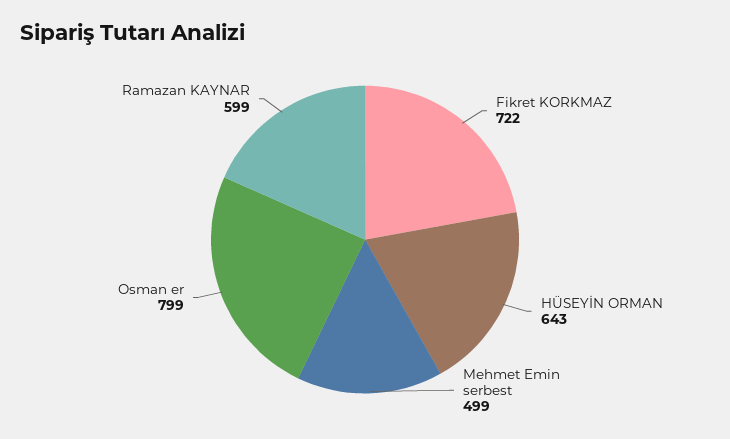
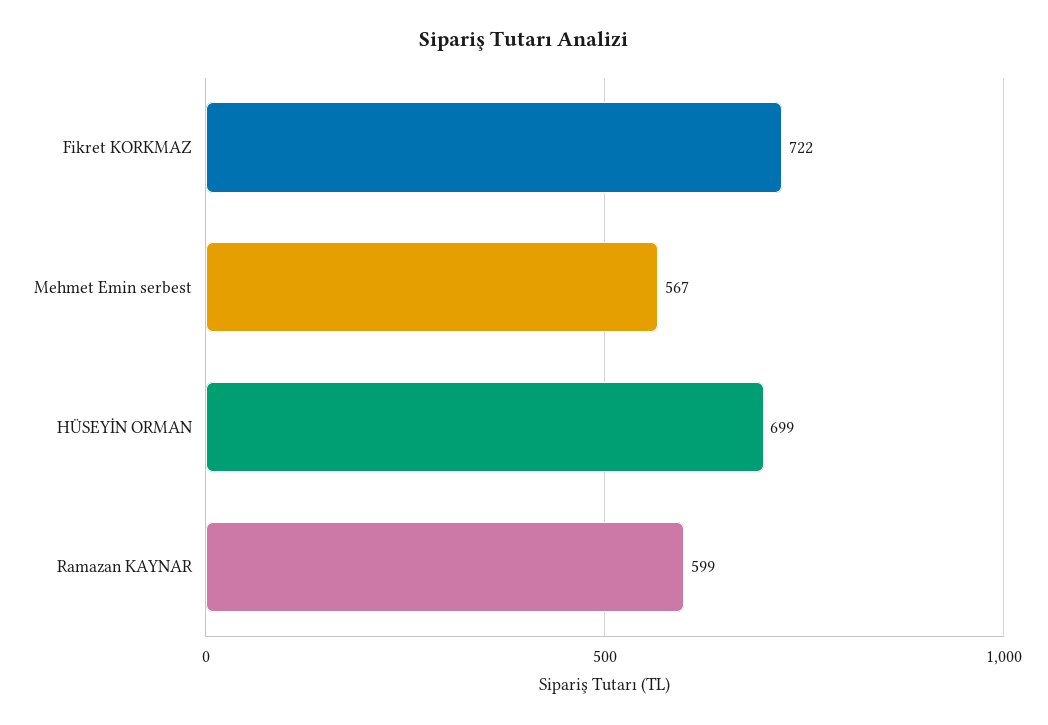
  {
    "Fikret KORKMAZ": 722,
-   "HÜSEYİN ORMAN": 643,
+   "HÜSEYİN ORMAN": 699,
-   "Mehmet Emin serbest": 499,
+   "Mehmet Emin serbest": 567,
-   "Osman er": 799,
    "Ramazan KAYNAR": 599
  }

